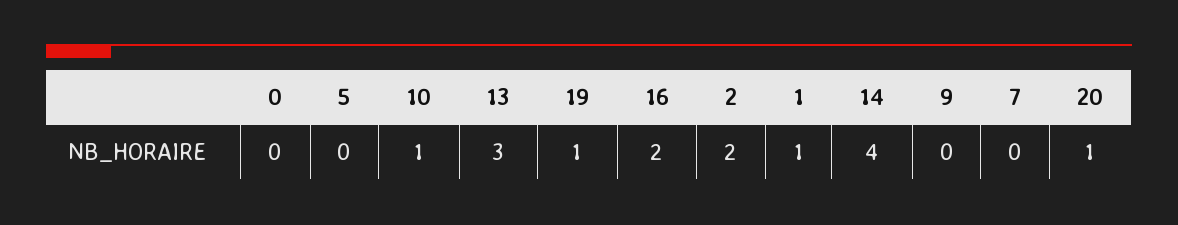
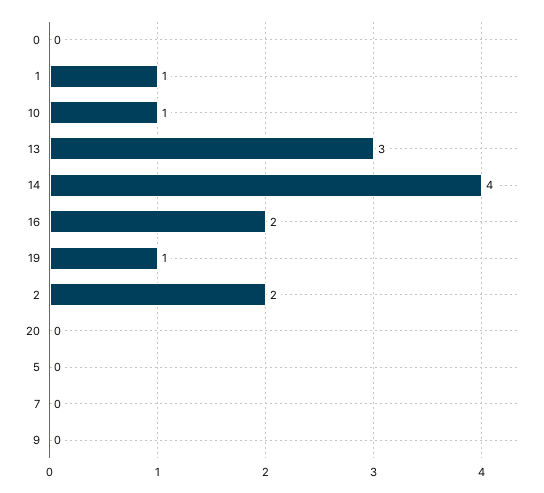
  {
    "0": 0,
    "5": 0,
    "10": 1,
    "13": 3,
    "19": 1,
    "16": 2,
    "2": 2,
    "1": 1,
    "14": 4,
    "9": 0,
    "7": 0,
-   "20": 1
+   "20": 0
  }

